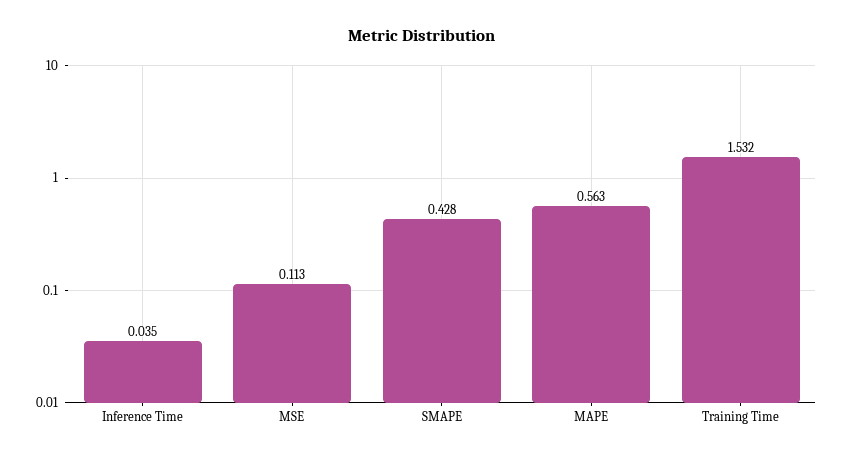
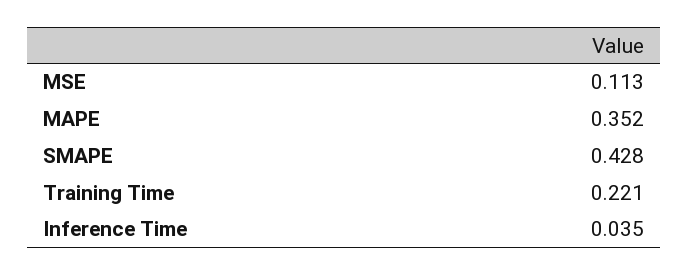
  {
    "Inference Time": 0.035,
    "MSE": 0.113,
    "SMAPE": 0.428,
-   "MAPE": 0.563,
+   "MAPE": 0.352,
-   "Training Time": 1.532
+   "Training Time": 0.221
  }

